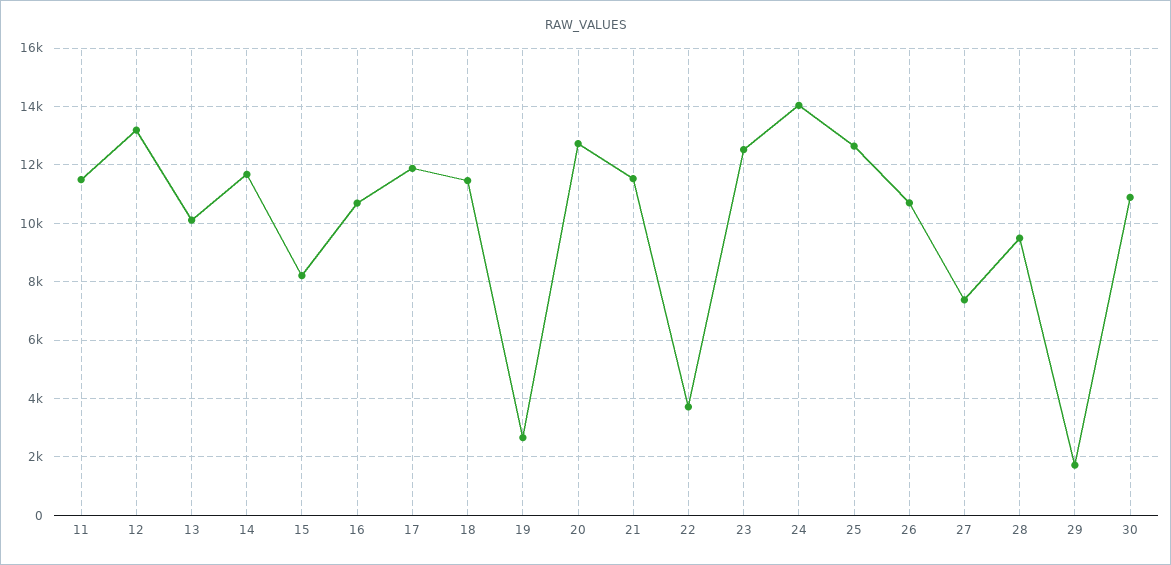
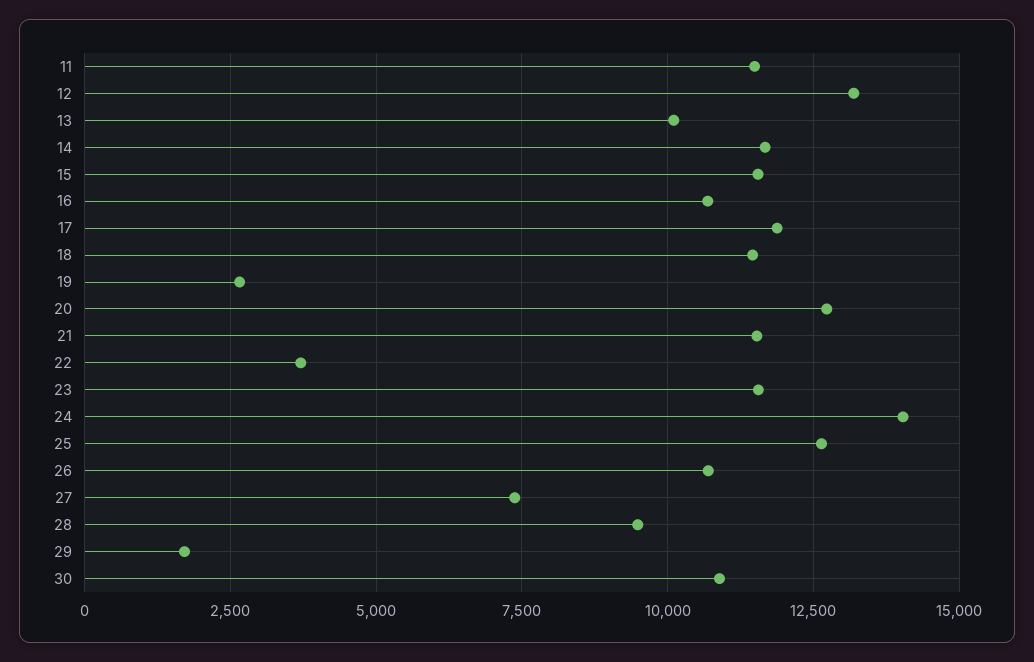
  {
    "11": 11500,
    "12": 13250,
    "13": 10000,
    "14": 11750,
-   "15": 8250,
+   "15": 11500,
    "16": 10750,
    "17": 12000,
    "18": 11500,
    "19": 2750,
    "20": 12750,
    "21": 11500,
    "22": 3750,
-   "23": 12500,
+   "23": 11500,
    "24": 14000,
    "25": 12750,
    "26": 10750,
    "27": 7500,
    "28": 9500,
    "29": 1750,
    "30": 11000
  }

